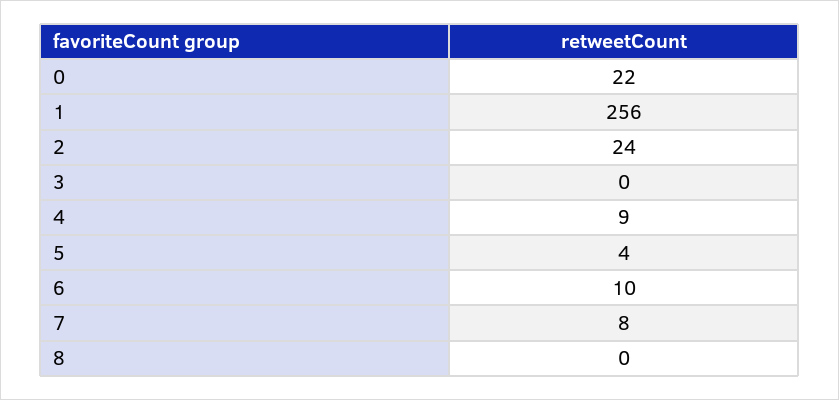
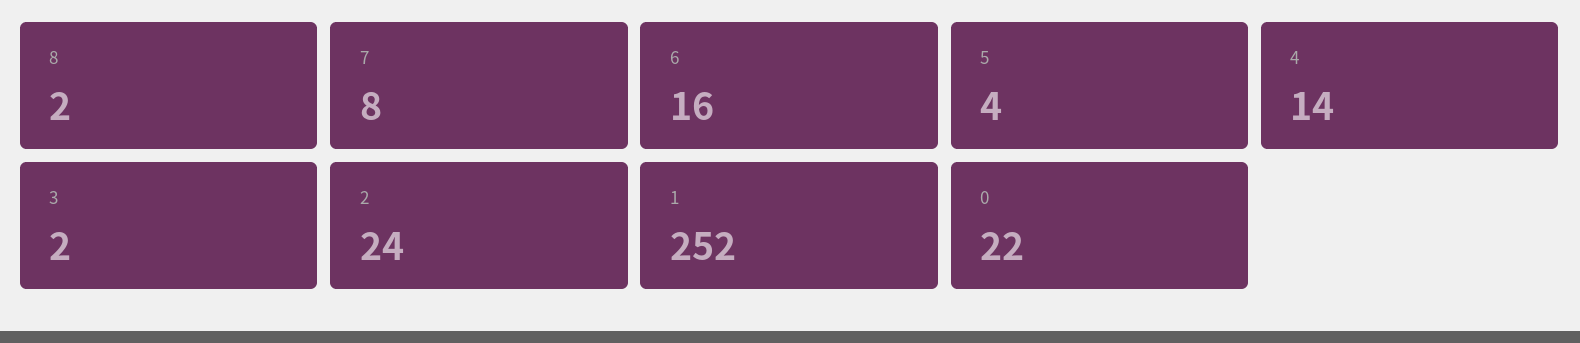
  {
    "0": 22,
-   "1": 256,
+   "1": 252,
    "2": 24,
-   "3": 0,
+   "3": 2,
-   "4": 9,
+   "4": 14,
    "5": 4,
-   "6": 10,
+   "6": 16,
    "7": 8,
-   "8": 0
+   "8": 2
  }

